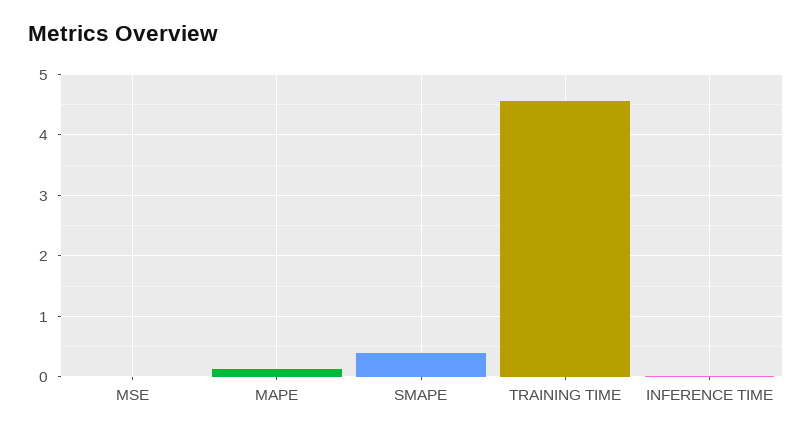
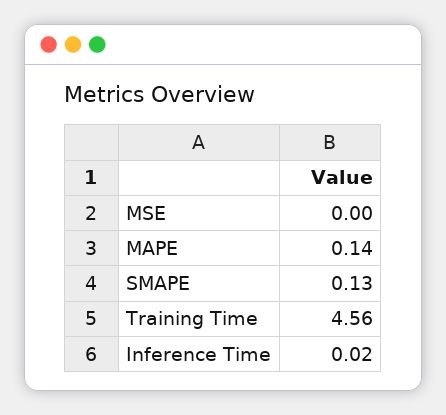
  {
    "MSE": 0,
    "MAPE": 0.14,
-   "SMAPE": 0.4,
+   "SMAPE": 0.13,
    "TRAINING TIME": 4.56,
    "INFERENCE TIME": 0.02
  }

